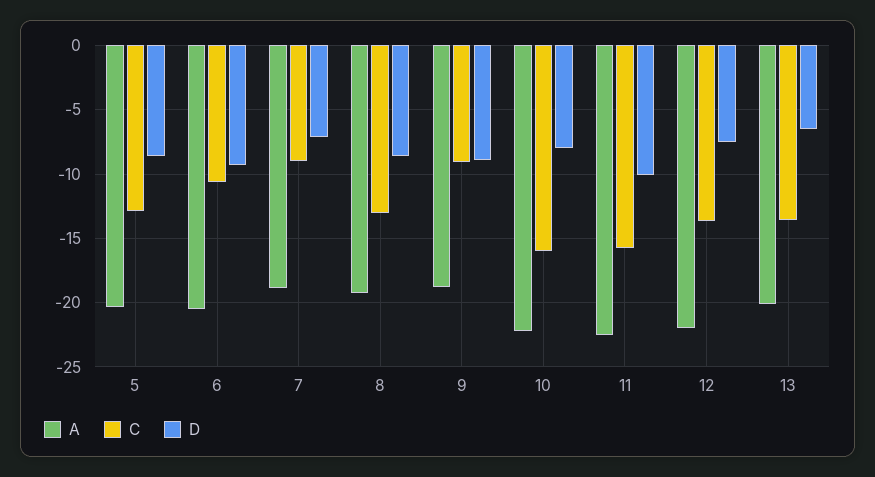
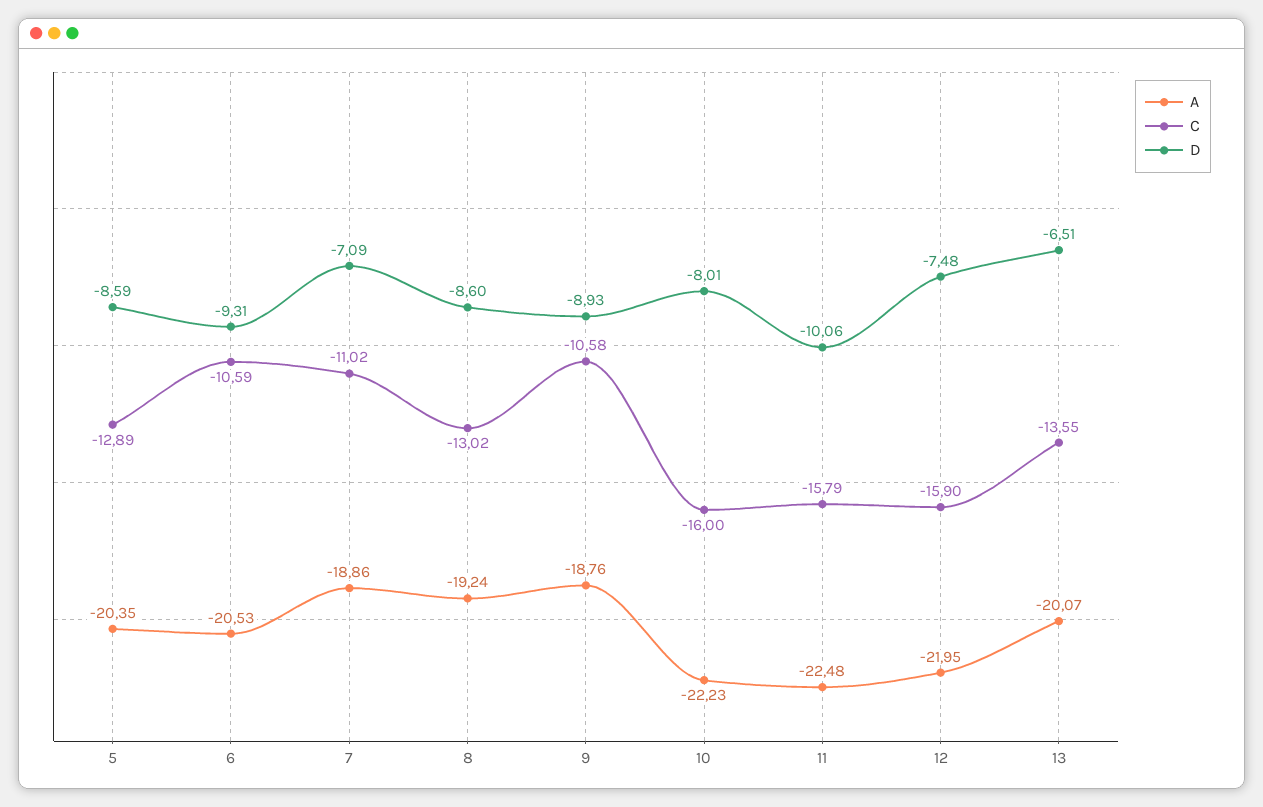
  {
    "A": {
      "5": -20.35,
      "6": -20.53,
      "7": -18.86,
      "8": -19.24,
      "9": -18.76,
      "10": -22.23,
      "11": -22.48,
      "12": -21.95,
      "13": -20.07
    },
    "C": {
      "5": -12.89,
      "6": -10.59,
-     "7": -9,
+     "7": -11.02,
      "8": -13.02,
-     "9": -9,
+     "9": -10.58,
      "10": -16,
      "11": -15.79,
-     "12": -13.5,
+     "12": -15.9,
      "13": -13.55
    },
    "D": {
      "5": -8.59,
      "6": -9.31,
      "7": -7.09,
      "8": -8.6,
      "9": -8.93,
      "10": -8.01,
      "11": -10.06,
      "12": -7.48,
      "13": -6.51
    }
  }

